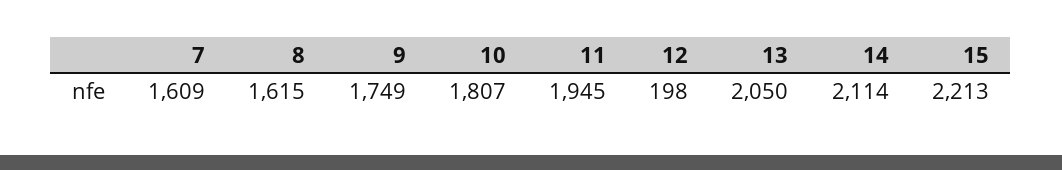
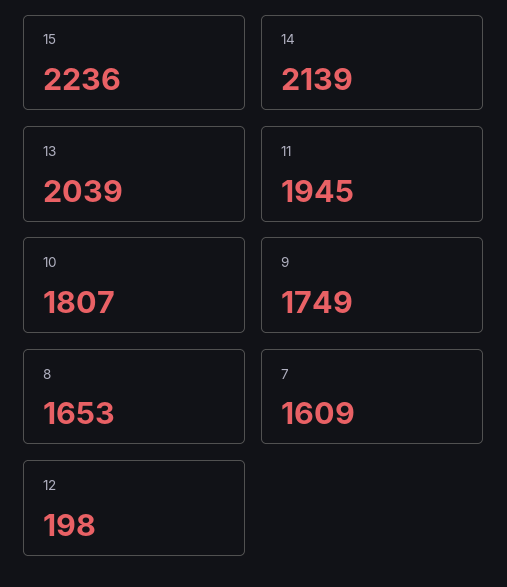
  {
    "7": 1609,
-   "8": 1615,
+   "8": 1653,
    "9": 1749,
    "10": 1807,
    "11": 1945,
    "12": 198,
-   "13": 2050,
+   "13": 2039,
-   "14": 2114,
+   "14": 2139,
-   "15": 2213
+   "15": 2236
  }

